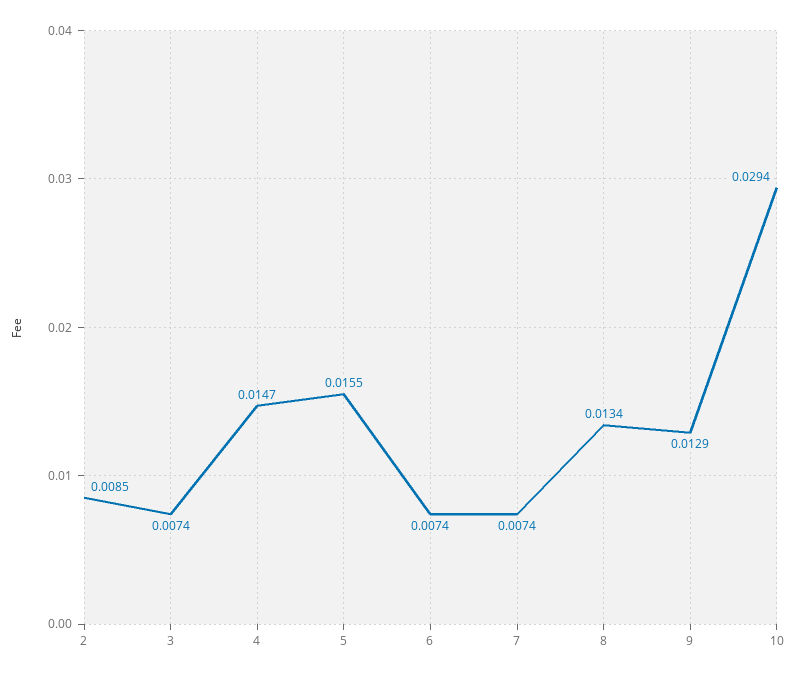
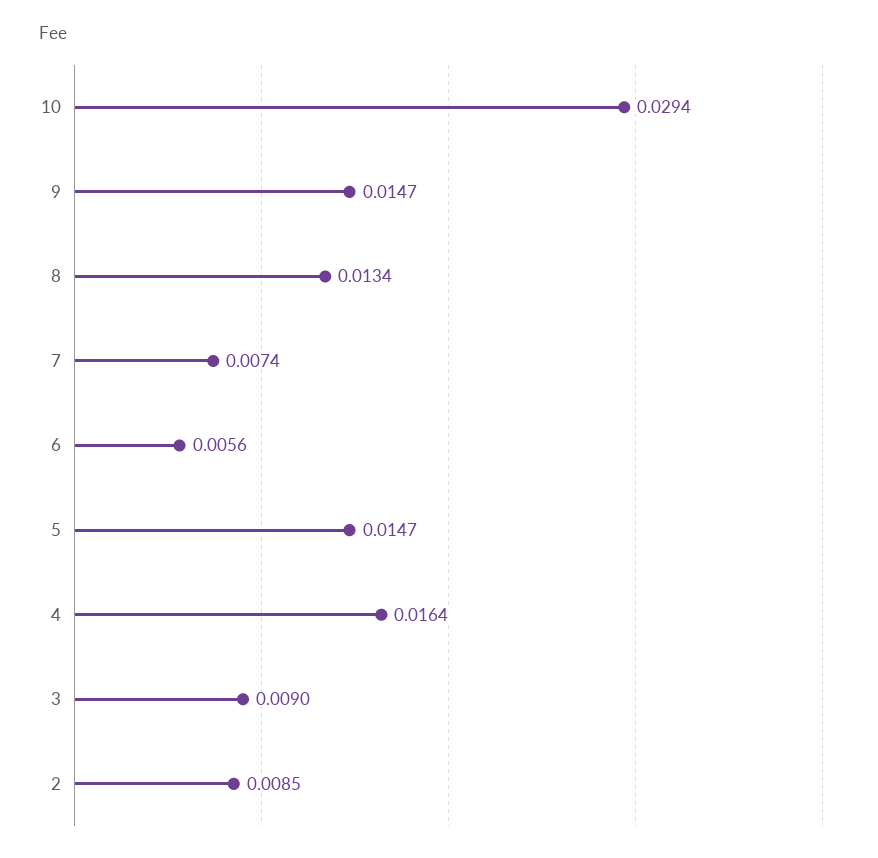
  {
    "2": 0.0085,
-   "3": 0.0074,
+   "3": 0.009,
-   "4": 0.0147,
+   "4": 0.0164,
-   "5": 0.0155,
+   "5": 0.0147,
-   "6": 0.0074,
+   "6": 0.0056,
    "7": 0.0074,
    "8": 0.0134,
-   "9": 0.0129,
+   "9": 0.0147,
    "10": 0.0294
  }

